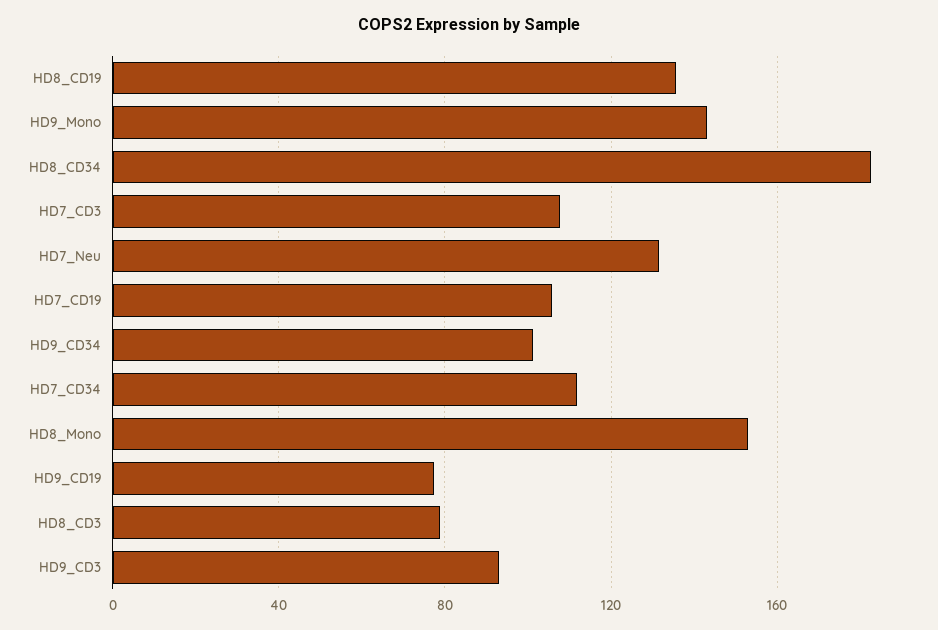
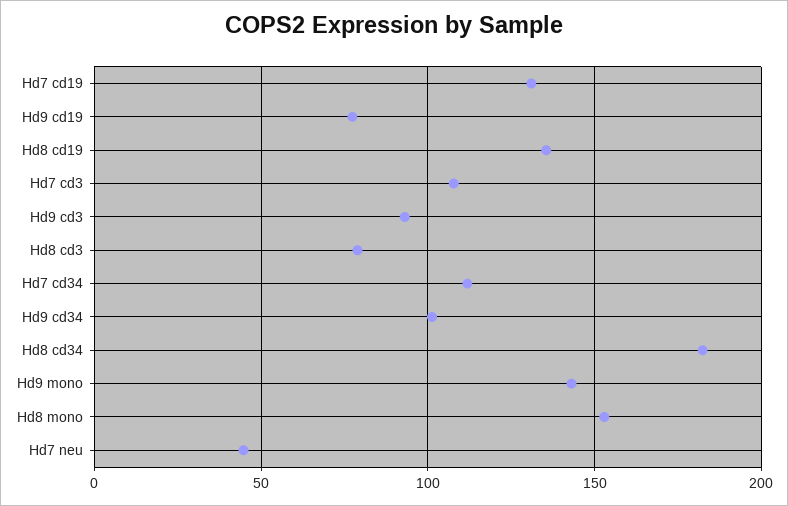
  {
    "HD8_CD19": 135,
    "HD9_Mono": 145,
    "HD8_CD34": 180,
    "HD7_CD3": 110,
-   "HD7_Neu": 130,
+   "HD7_Neu": 45,
-   "HD7_CD19": 105,
+   "HD7_CD19": 130,
    "HD9_CD34": 100,
    "HD7_CD34": 110,
    "HD8_Mono": 155,
    "HD9_CD19": 75,
    "HD8_CD3": 80,
    "HD9_CD3": 95
  }

